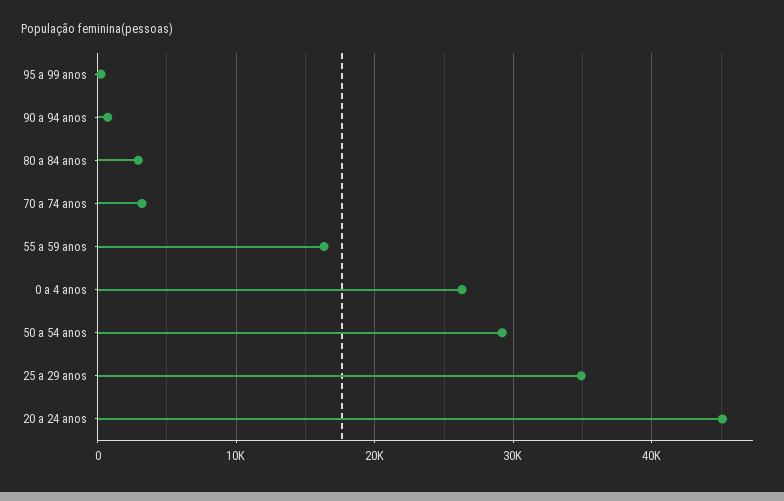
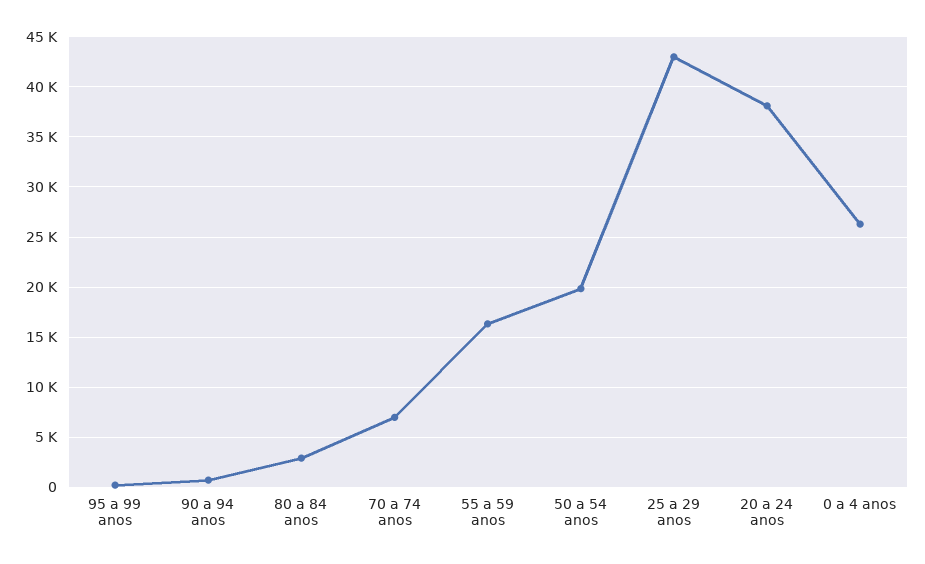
  {
    "95 a 99 anos": 0,
    "90 a 94 anos": 1000,
    "80 a 84 anos": 3000,
-   "70 a 74 anos": 3000,
+   "70 a 74 anos": 7000,
    "55 a 59 anos": 16000,
    "0 a 4 anos": 26000,
-   "50 a 54 anos": 29000,
+   "50 a 54 anos": 20000,
-   "25 a 29 anos": 35000,
+   "25 a 29 anos": 43000,
-   "20 a 24 anos": 45000
+   "20 a 24 anos": 38000
  }

